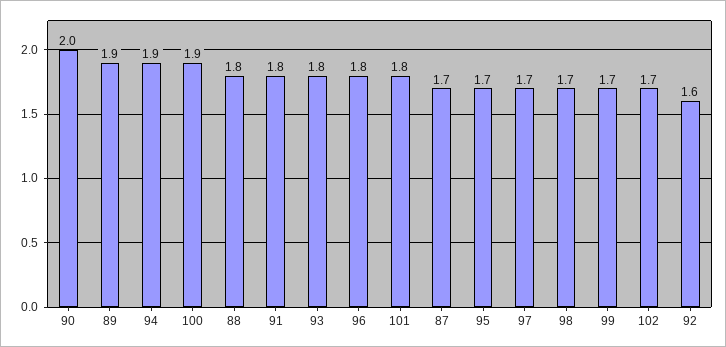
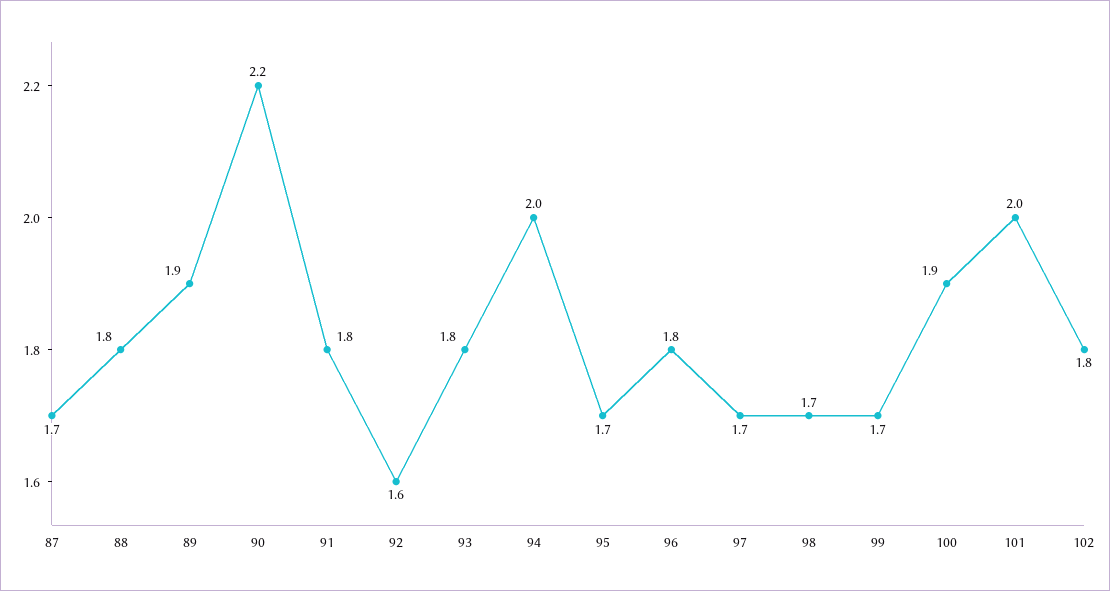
  {
-   "90": 2,
+   "90": 2.2,
    "89": 1.9,
-   "94": 1.9,
+   "94": 2,
    "100": 1.9,
    "88": 1.8,
    "91": 1.8,
    "93": 1.8,
    "96": 1.8,
-   "101": 1.8,
+   "101": 2,
    "87": 1.7,
    "95": 1.7,
    "97": 1.7,
    "98": 1.7,
    "99": 1.7,
-   "102": 1.7,
+   "102": 1.8,
    "92": 1.6
  }

